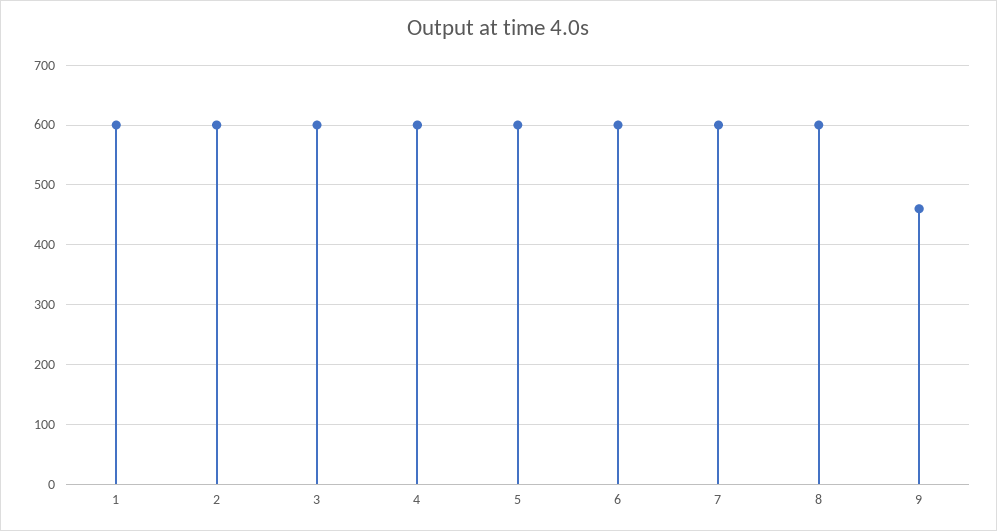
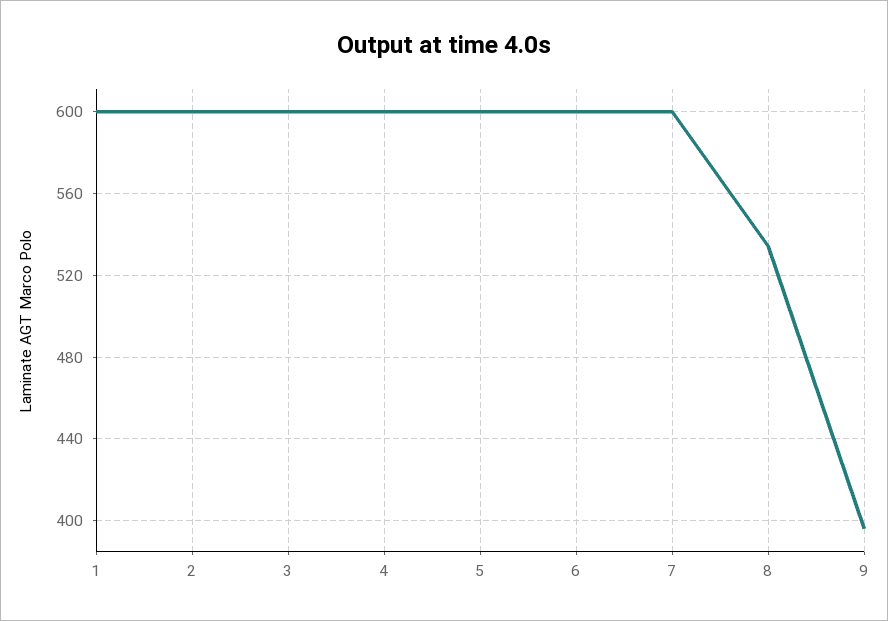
  {
    "1": 600,
    "2": 600,
    "3": 600,
    "4": 600,
    "5": 600,
    "6": 600,
    "7": 600,
-   "8": 600,
+   "8": 535,
-   "9": 460
+   "9": 395
  }

